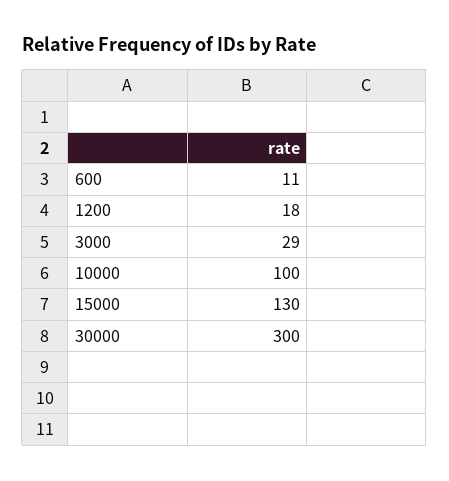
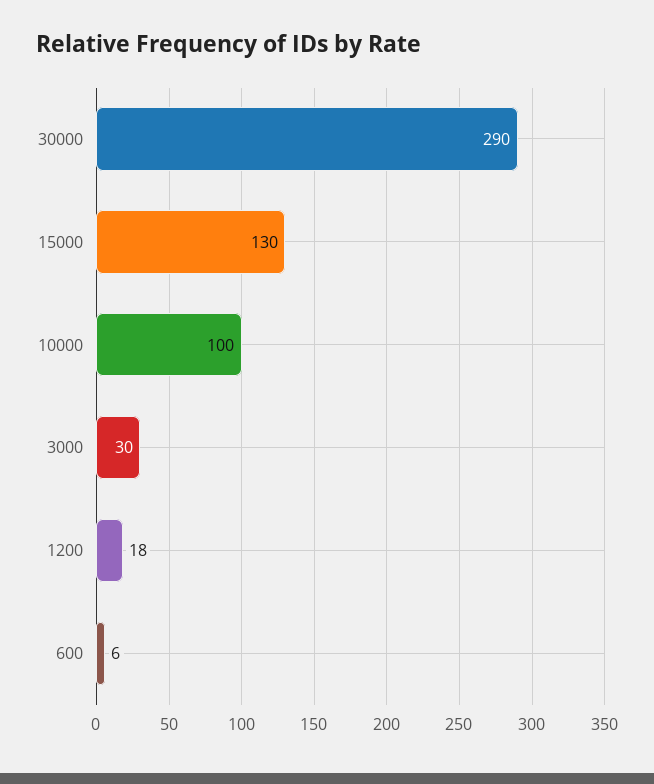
  {
-   "600": 11,
+   "600": 6,
    "1200": 18,
-   "3000": 29,
+   "3000": 30,
    "10000": 100,
    "15000": 130,
-   "30000": 300
+   "30000": 290
  }

